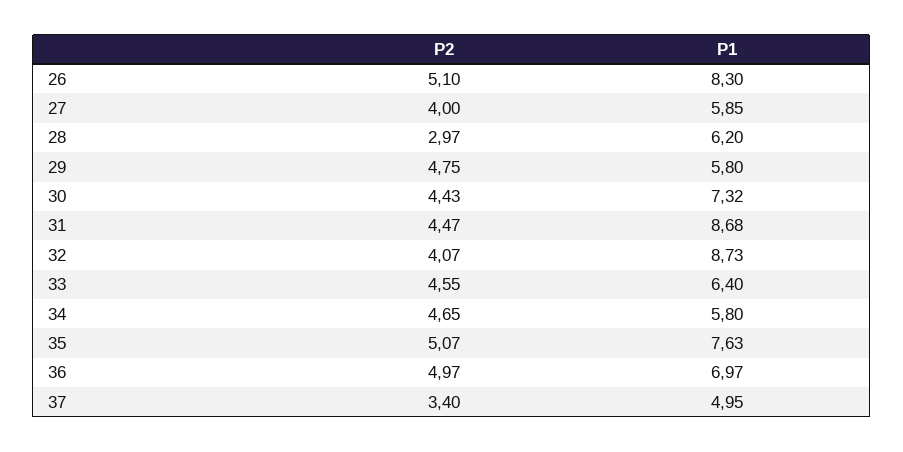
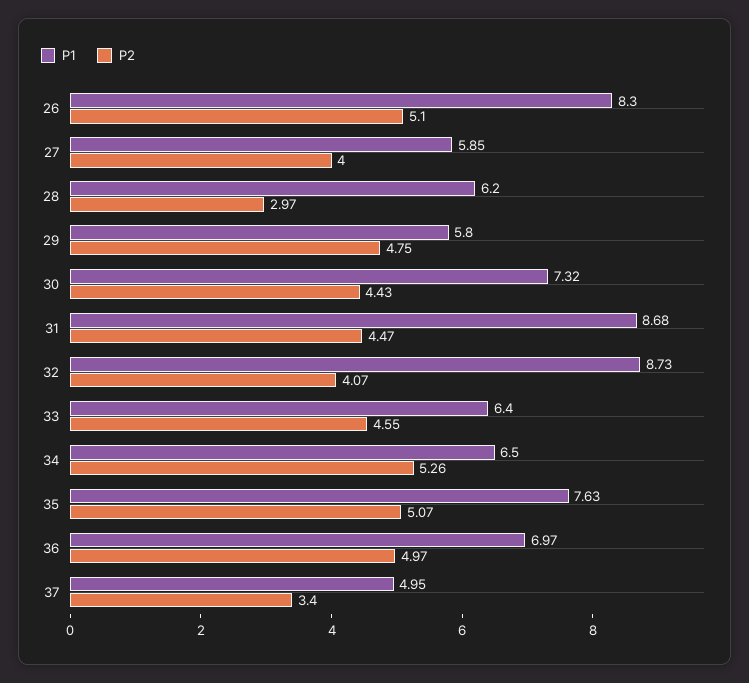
  {
    "P2": {
      "26": 5.1,
      "27": 4,
      "28": 2.97,
      "29": 4.75,
      "30": 4.43,
      "31": 4.47,
      "32": 4.07,
      "33": 4.55,
-     "34": 4.65,
+     "34": 5.26,
      "35": 5.07,
      "36": 4.97,
      "37": 3.4
    },
    "P1": {
      "26": 8.3,
      "27": 5.85,
      "28": 6.2,
      "29": 5.8,
      "30": 7.32,
      "31": 8.68,
      "32": 8.73,
      "33": 6.4,
-     "34": 5.8,
+     "34": 6.5,
      "35": 7.63,
      "36": 6.97,
      "37": 4.95
    }
  }

